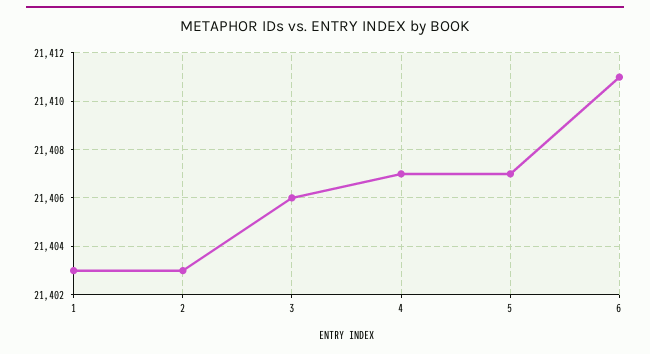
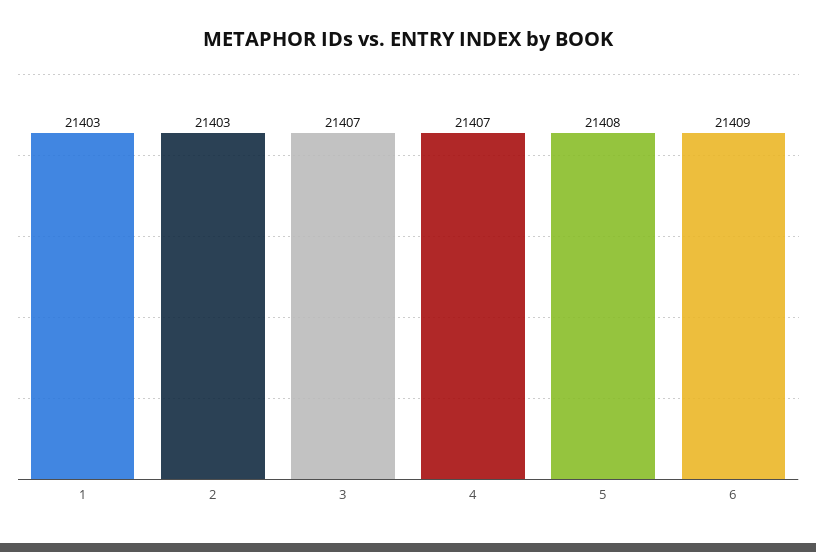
  {
    "1": 21403,
    "2": 21403,
-   "3": 21406,
+   "3": 21407,
    "4": 21407,
-   "5": 21407,
+   "5": 21408,
-   "6": 21411
+   "6": 21409
  }

